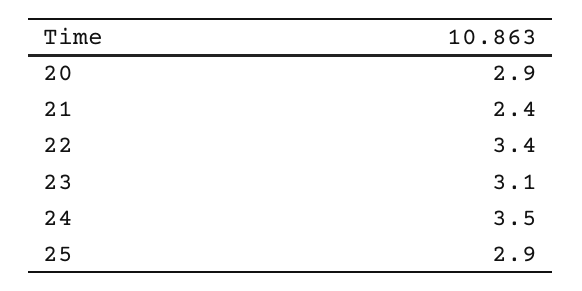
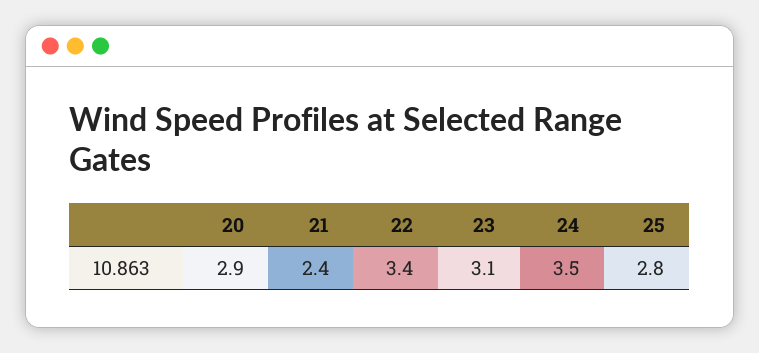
  {
    "20": 2.9,
    "21": 2.4,
    "22": 3.4,
    "23": 3.1,
    "24": 3.5,
-   "25": 2.9
+   "25": 2.8
  }

